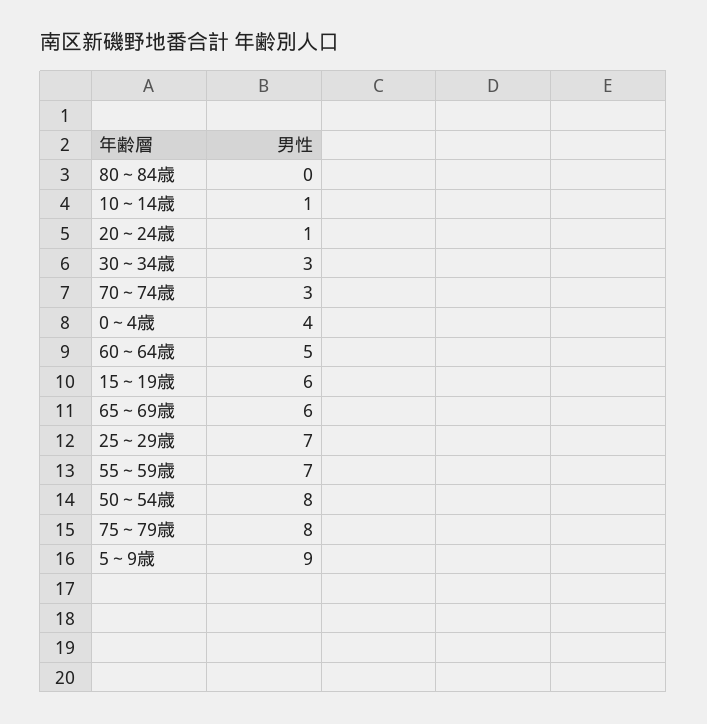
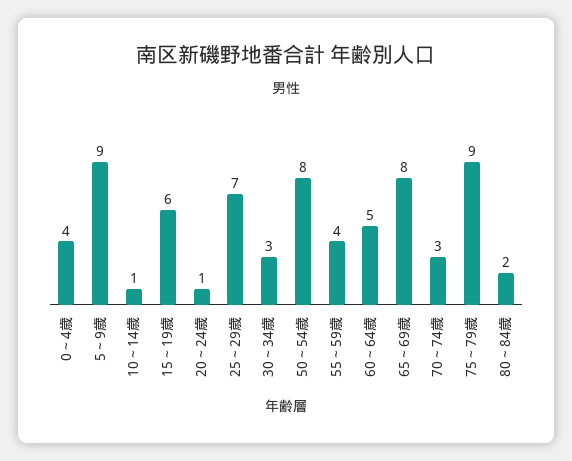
  {
-   "80～84歳": 0,
+   "80～84歳": 2,
    "10～14歳": 1,
    "20～24歳": 1,
    "30～34歳": 3,
    "70～74歳": 3,
    "0～4歳": 4,
    "60～64歳": 5,
    "15～19歳": 6,
-   "65～69歳": 6,
+   "65～69歳": 8,
    "25～29歳": 7,
-   "55～59歳": 7,
+   "55～59歳": 4,
    "50～54歳": 8,
-   "75～79歳": 8,
+   "75～79歳": 9,
    "5～9歳": 9
  }

